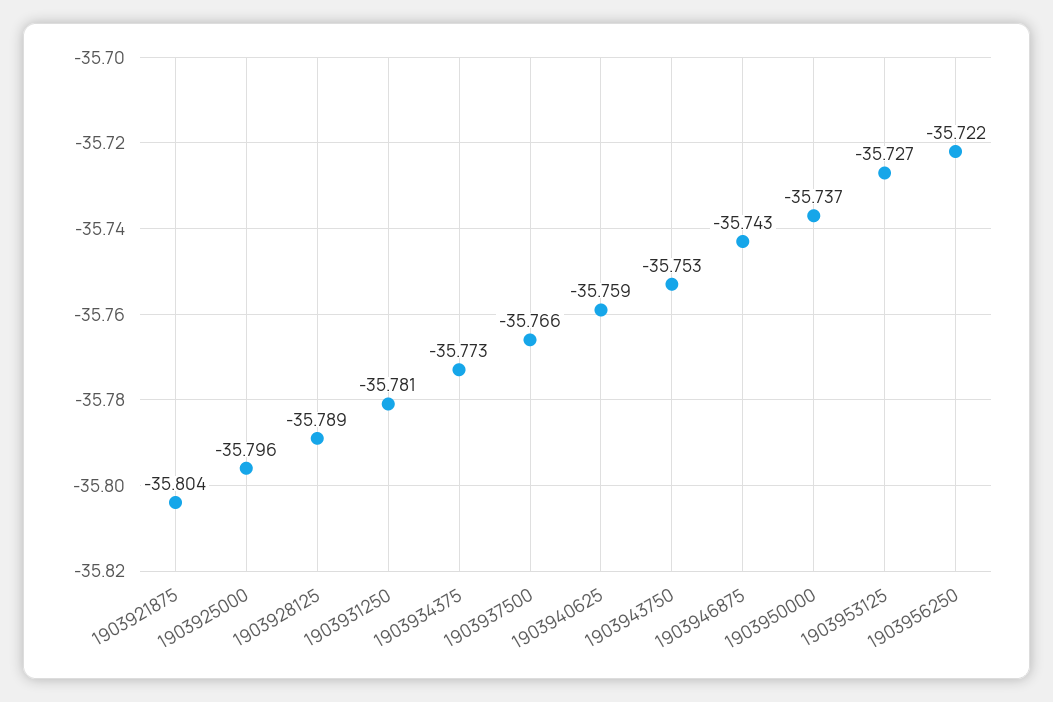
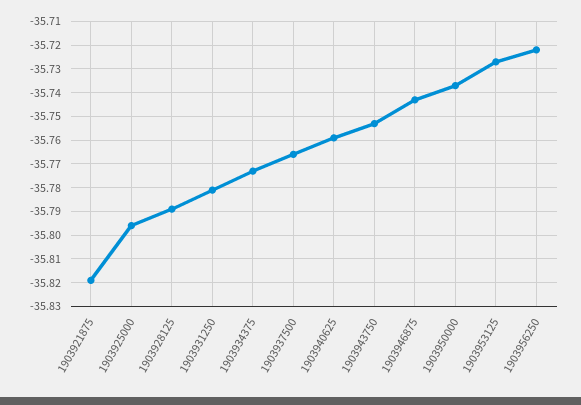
  {
-   "1903921875": -35.804,
+   "1903921875": -35.82,
    "1903925000": -35.796,
    "1903928125": -35.789,
    "1903931250": -35.781,
    "1903934375": -35.773,
    "1903937500": -35.766,
    "1903940625": -35.759,
    "1903943750": -35.753,
    "1903946875": -35.743,
    "1903950000": -35.737,
    "1903953125": -35.727,
    "1903956250": -35.722
  }

